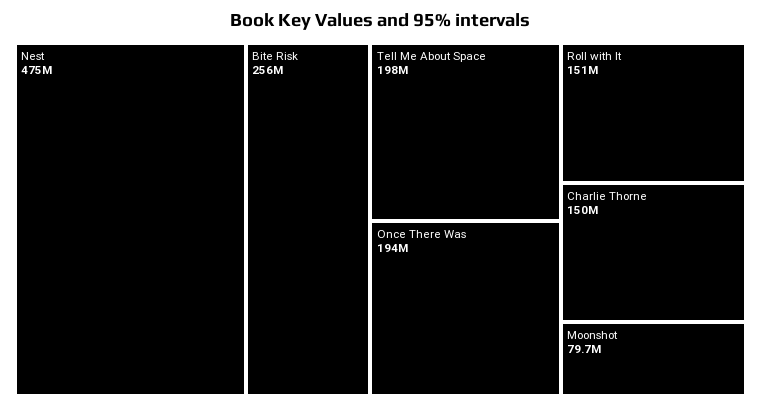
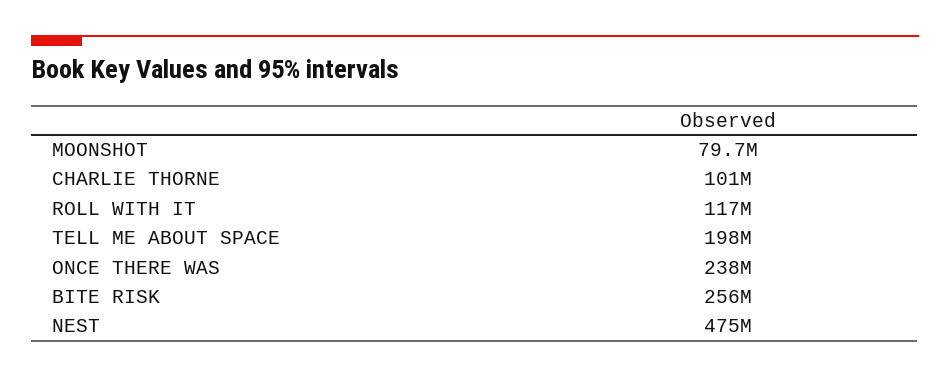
  {
    "Nest": 475000000,
    "Bite Risk": 256000000,
    "Tell Me About Space": 198000000,
-   "Once There Was": 194000000,
+   "Once There Was": 238000000,
-   "Roll with It": 151000000,
+   "Roll with It": 117000000,
-   "Charlie Thorne": 150000000,
+   "Charlie Thorne": 101000000,
    "Moonshot": 79700000
  }

